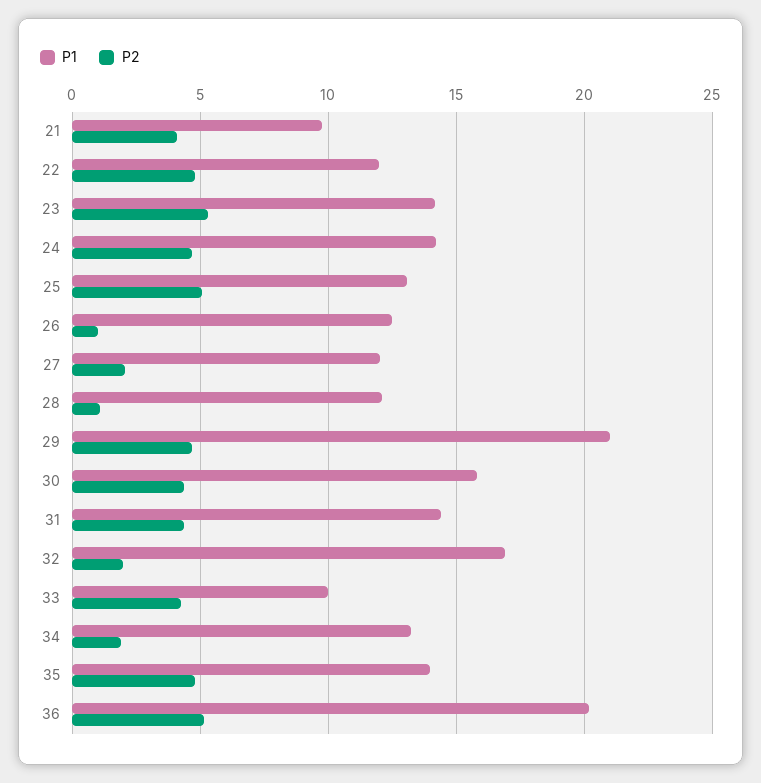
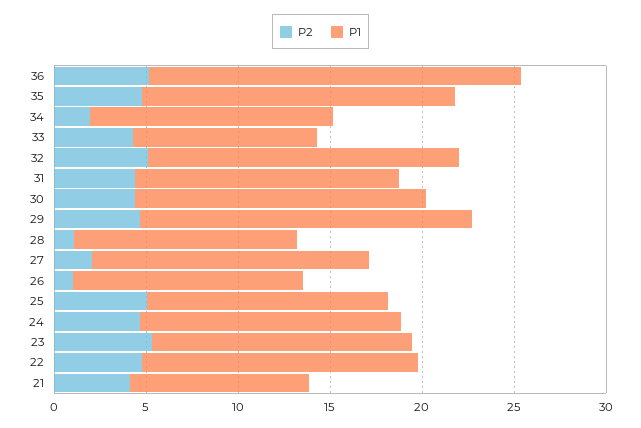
  {
    "P1": {
      "21": 10,
-     "22": 12,
+     "22": 15,
      "23": 14,
      "24": 14,
      "25": 13,
      "26": 12.5,
-     "27": 12,
+     "27": 15,
      "28": 12,
-     "29": 21,
+     "29": 18,
      "30": 16,
      "31": 14.5,
      "32": 17,
      "33": 10,
      "34": 13,
-     "35": 14,
+     "35": 17,
      "36": 20
    },
    "P2": {
      "21": 4,
      "22": 5,
      "23": 5.5,
      "24": 4.5,
      "25": 5,
      "26": 1,
      "27": 2,
      "28": 1,
      "29": 4.5,
      "30": 4.5,
      "31": 4.5,
-     "32": 2,
+     "32": 5,
      "33": 4.5,
      "34": 2,
      "35": 5,
      "36": 5
    }
  }

